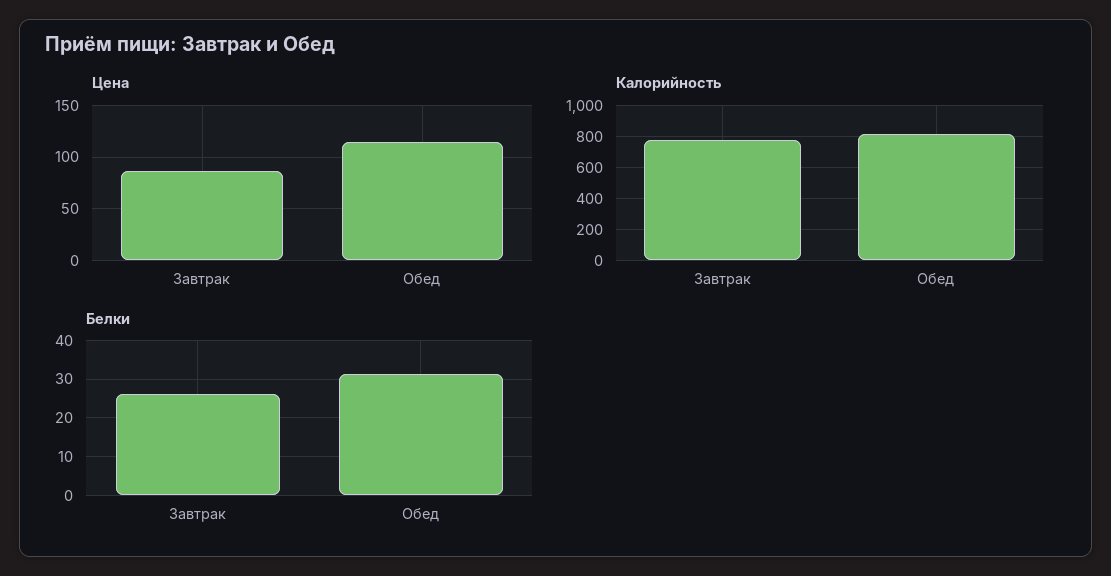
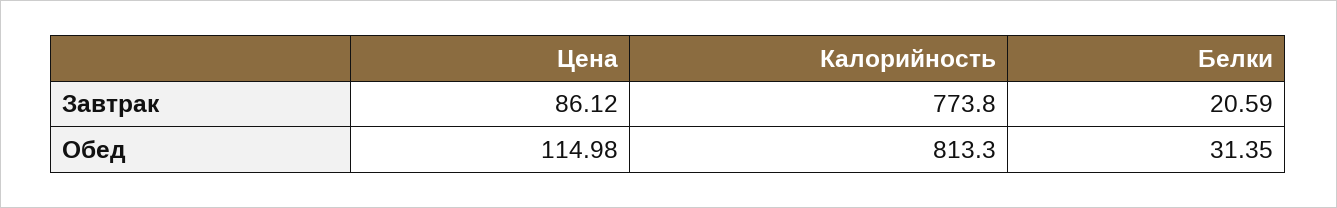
  {
    "Цена": {
      "Завтрак": 86.12,
      "Обед": 114.98
    },
    "Калорийность": {
      "Завтрак": 773.8,
      "Обед": 813.3
    },
    "Белки": {
-     "Завтрак": 26,
+     "Завтрак": 20.59,
      "Обед": 31.35
    }
  }

